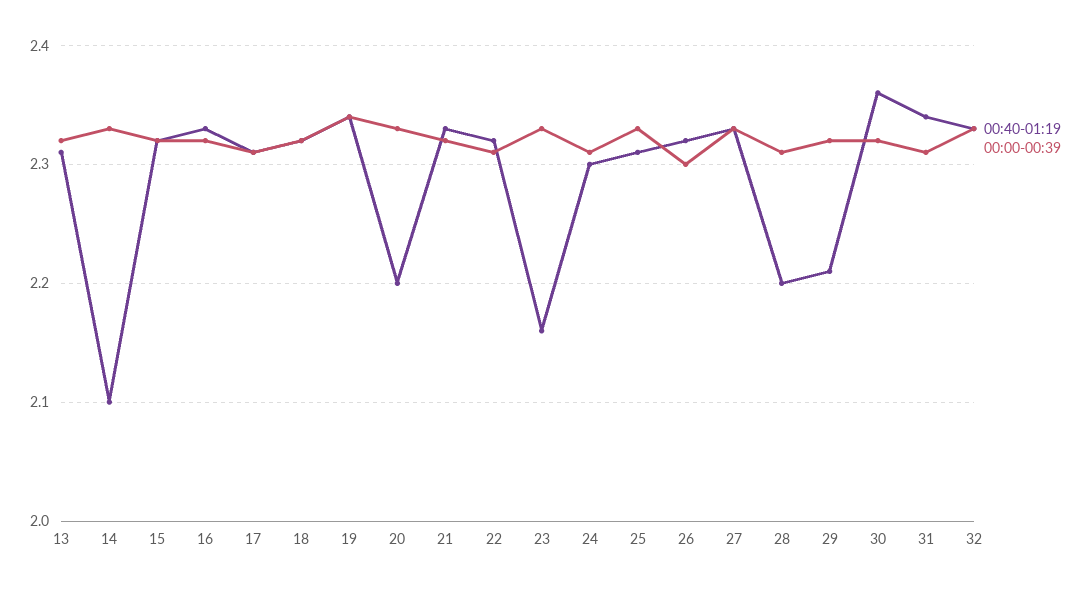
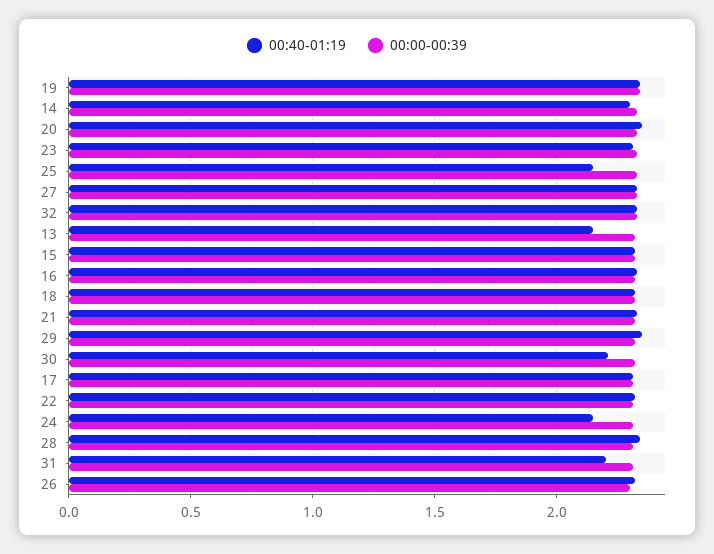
  {
    "00:40-01:19": {
-     "13": 2.31,
+     "13": 2.15,
-     "14": 2.1,
+     "14": 2.3,
      "15": 2.32,
      "16": 2.33,
      "17": 2.31,
      "18": 2.32,
      "19": 2.34,
-     "20": 2.2,
+     "20": 2.35,
      "21": 2.33,
      "22": 2.32,
-     "23": 2.16,
+     "23": 2.3,
-     "24": 2.3,
+     "24": 2.15,
-     "25": 2.31,
+     "25": 2.15,
      "26": 2.32,
      "27": 2.33,
-     "28": 2.2,
+     "28": 2.35,
-     "29": 2.21,
+     "29": 2.35,
-     "30": 2.36,
+     "30": 2.2,
-     "31": 2.34,
+     "31": 2.2,
      "32": 2.33
    },
    "00:00-00:39": {
      "13": 2.32,
      "14": 2.33,
      "15": 2.32,
      "16": 2.32,
      "17": 2.31,
      "18": 2.32,
      "19": 2.34,
      "20": 2.33,
      "21": 2.32,
      "22": 2.31,
      "23": 2.33,
      "24": 2.31,
      "25": 2.33,
      "26": 2.3,
      "27": 2.33,
      "28": 2.31,
      "29": 2.32,
      "30": 2.32,
      "31": 2.31,
      "32": 2.33
    }
  }

